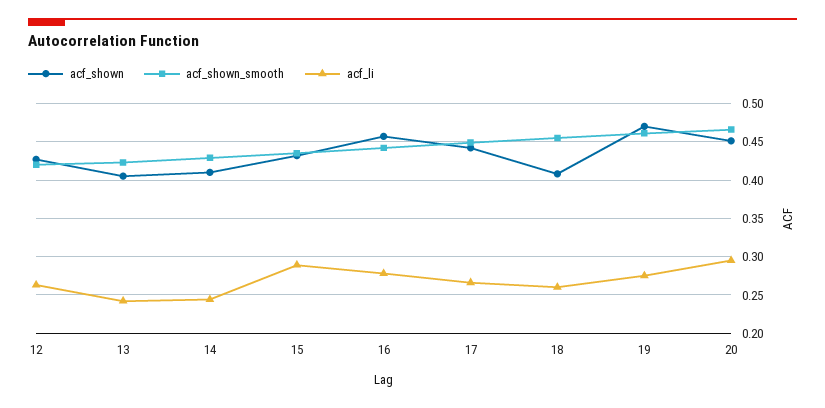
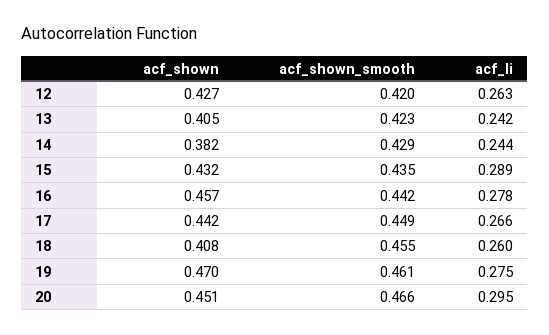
  {
    "acf_shown": {
      "12": 0.427,
      "13": 0.405,
-     "14": 0.41,
+     "14": 0.382,
      "15": 0.432,
      "16": 0.457,
      "17": 0.442,
      "18": 0.408,
      "19": 0.47,
      "20": 0.451
    },
    "acf_shown_smooth": {
      "12": 0.42,
      "13": 0.423,
      "14": 0.429,
      "15": 0.435,
      "16": 0.442,
      "17": 0.449,
      "18": 0.455,
      "19": 0.461,
      "20": 0.466
    },
    "acf_li": {
      "12": 0.263,
      "13": 0.242,
      "14": 0.244,
      "15": 0.289,
      "16": 0.278,
      "17": 0.266,
      "18": 0.26,
      "19": 0.275,
      "20": 0.295
    }
  }

